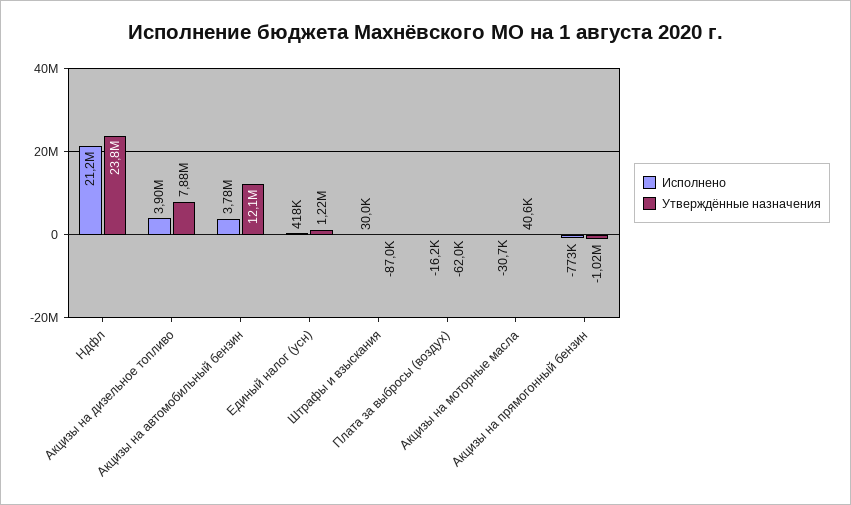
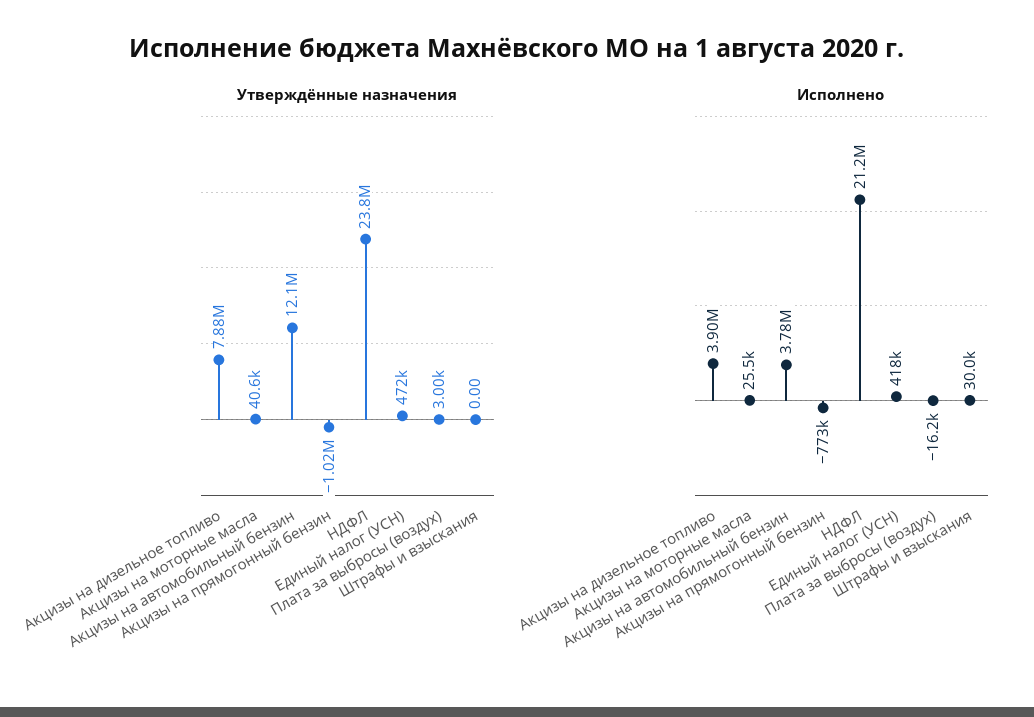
  {
    "Исполнено": {
      "Ндфл": 21200000,
      "Акцизы на дизельное топливо": 3900000,
      "Акцизы на автомобильный бензин": 3780000,
      "Единый налог (усн)": 418000,
      "Штрафы и взыскания": 30000,
      "Плата за выбросы (воздух)": -16200,
-     "Акцизы на моторные масла": -30700,
+     "Акцизы на моторные масла": 25500,
      "Акцизы на прямогонный бензин": -773000
    },
    "Утверждённые назначения": {
      "Ндфл": 23800000,
      "Акцизы на дизельное топливо": 7880000,
      "Акцизы на автомобильный бензин": 12100000,
-     "Единый налог (усн)": 1220000,
+     "Единый налог (усн)": 472000,
-     "Штрафы и взыскания": -87000,
+     "Штрафы и взыскания": 0,
-     "Плата за выбросы (воздух)": -62000,
+     "Плата за выбросы (воздух)": 3000,
      "Акцизы на моторные масла": 40600,
      "Акцизы на прямогонный бензин": -1020000
    }
  }

